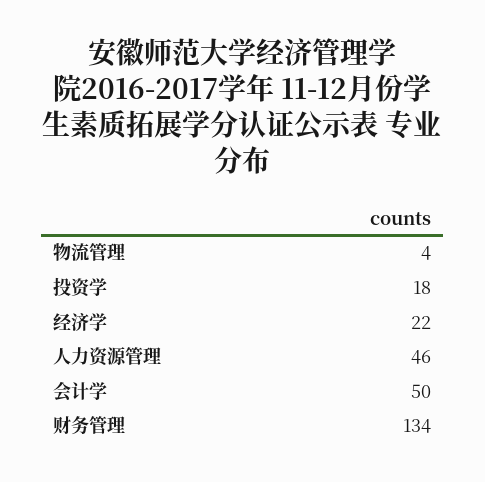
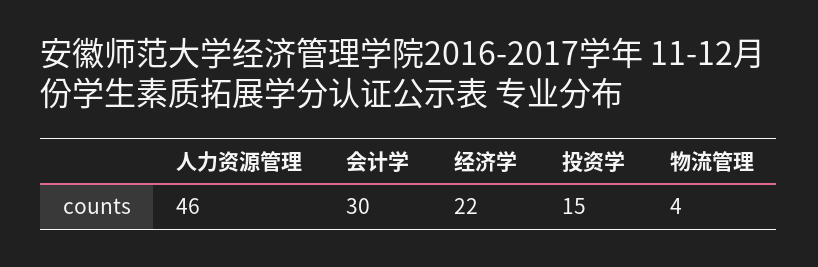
  {
    "物流管理": 4,
-   "投资学": 18,
+   "投资学": 15,
    "经济学": 22,
    "人力资源管理": 46,
-   "会计学": 50,
+   "会计学": 30
-   "财务管理": 134
  }

